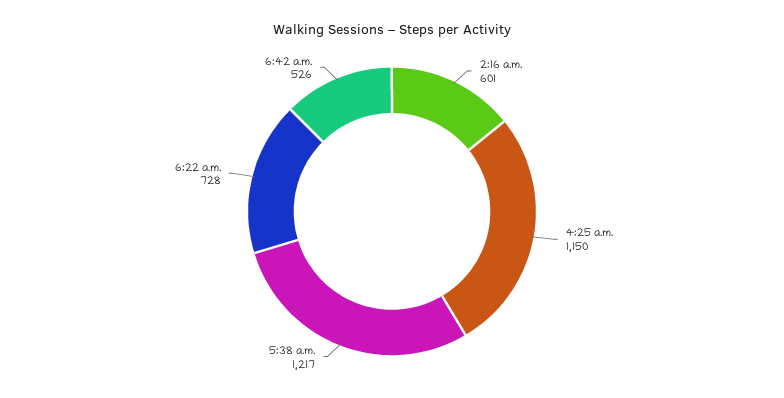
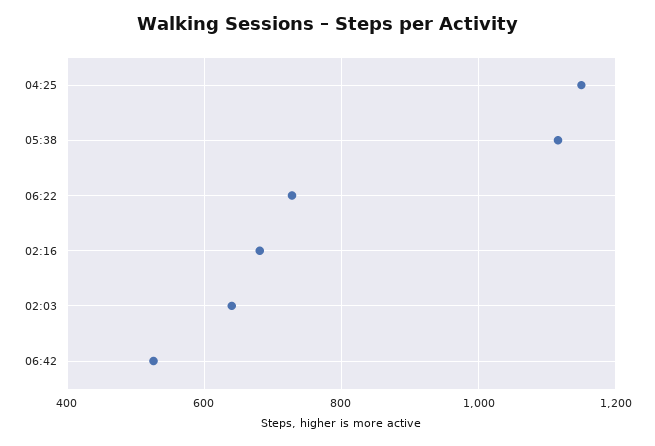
  {
-   "2:16 a.m.": 601,
+   "2:16 a.m.": 680,
    "4:25 a.m.": 1150,
-   "5:38 a.m.": 1217,
+   "5:38 a.m.": 1120,
    "6:22 a.m.": 728,
-   "6:42 a.m.": 526
+   "6:42 a.m.": 526,
+   "02:03": 640
  }

